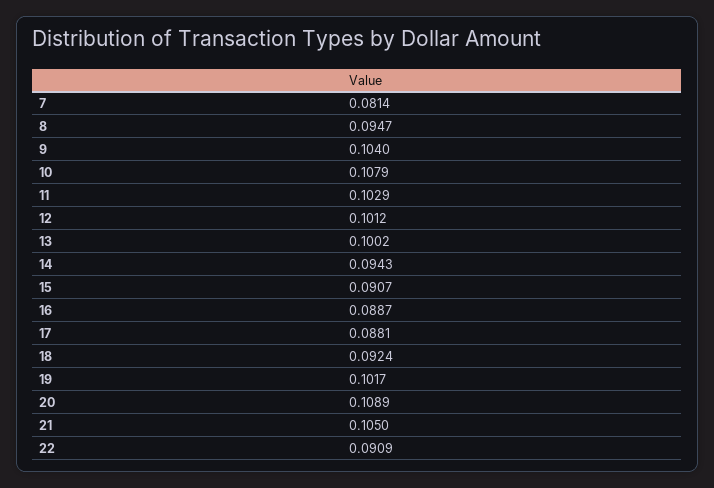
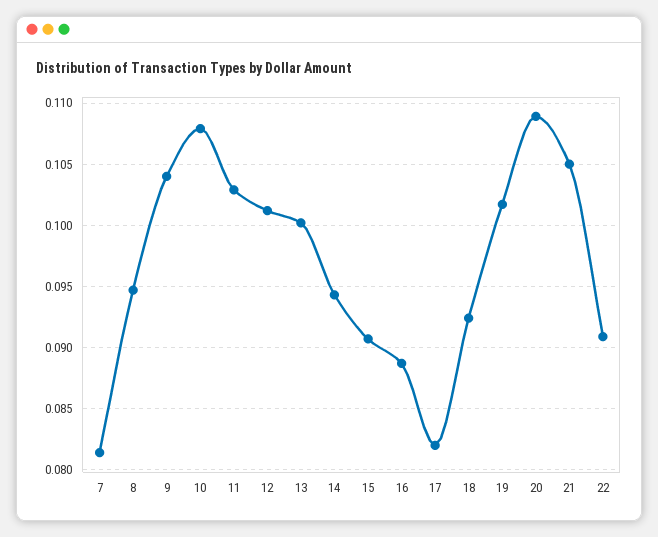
  {
    "7": 0.0814,
    "8": 0.0947,
    "9": 0.104,
    "10": 0.1079,
    "11": 0.1029,
    "12": 0.1012,
    "13": 0.1002,
    "14": 0.0943,
    "15": 0.0907,
    "16": 0.0887,
-   "17": 0.0881,
+   "17": 0.082,
    "18": 0.0924,
    "19": 0.1017,
    "20": 0.1089,
    "21": 0.105,
    "22": 0.0909
  }

